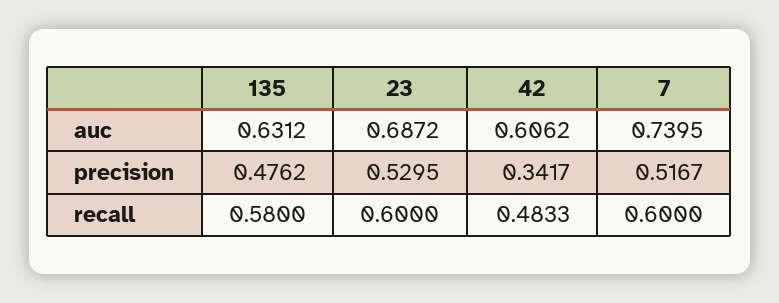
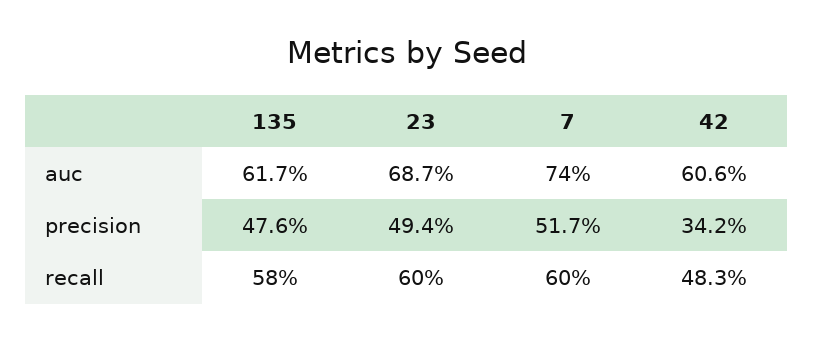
  {
    "135": {
-     "auc": 0.6312,
+     "auc": 0.617,
      "precision": 0.4762,
      "recall": 0.58
    },
    "23": {
      "auc": 0.6872,
-     "precision": 0.5295,
+     "precision": 0.494,
      "recall": 0.6
    },
    "42": {
      "auc": 0.6062,
      "precision": 0.3417,
      "recall": 0.4833
    },
    "7": {
      "auc": 0.7395,
      "precision": 0.5167,
      "recall": 0.6
    }
  }

